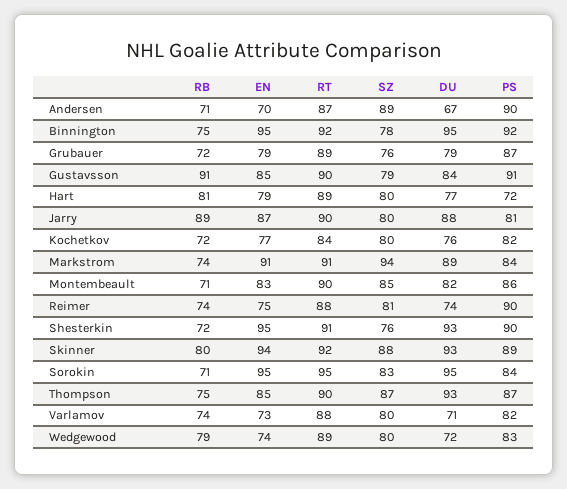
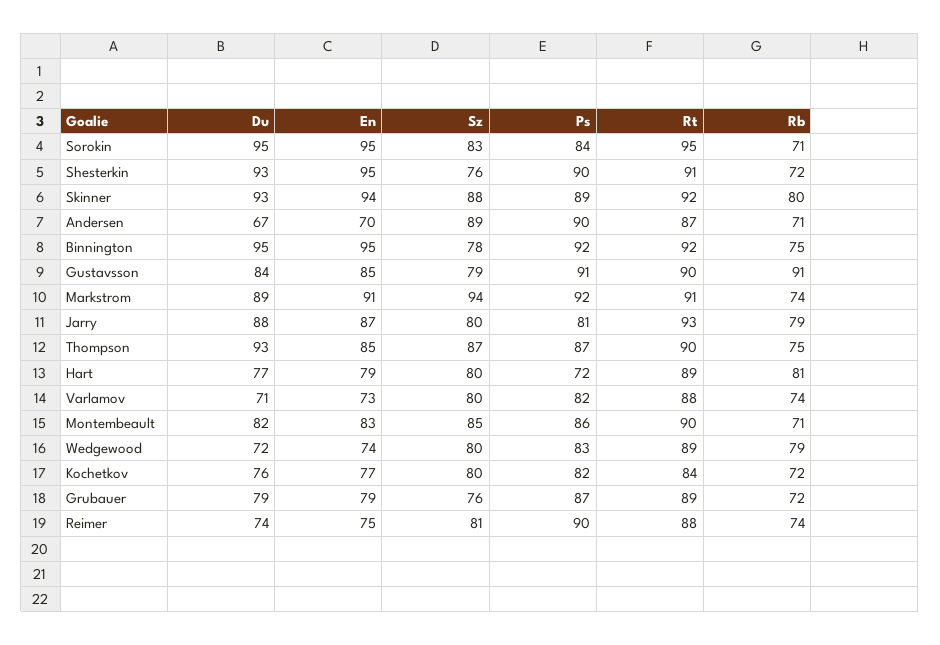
  {
    "RB": {
      "Andersen": 71,
      "Binnington": 75,
      "Grubauer": 72,
      "Gustavsson": 91,
      "Hart": 81,
-     "Jarry": 89,
+     "Jarry": 79,
      "Kochetkov": 72,
      "Markstrom": 74,
      "Montembeault": 71,
      "Reimer": 74,
      "Shesterkin": 72,
      "Skinner": 80,
      "Sorokin": 71,
      "Thompson": 75,
      "Varlamov": 74,
      "Wedgewood": 79
    },
    "EN": {
      "Andersen": 70,
      "Binnington": 95,
      "Grubauer": 79,
      "Gustavsson": 85,
      "Hart": 79,
      "Jarry": 87,
      "Kochetkov": 77,
      "Markstrom": 91,
      "Montembeault": 83,
      "Reimer": 75,
      "Shesterkin": 95,
      "Skinner": 94,
      "Sorokin": 95,
      "Thompson": 85,
      "Varlamov": 73,
      "Wedgewood": 74
    },
    "RT": {
      "Andersen": 87,
      "Binnington": 92,
      "Grubauer": 89,
      "Gustavsson": 90,
      "Hart": 89,
-     "Jarry": 90,
+     "Jarry": 93,
      "Kochetkov": 84,
      "Markstrom": 91,
      "Montembeault": 90,
      "Reimer": 88,
      "Shesterkin": 91,
      "Skinner": 92,
      "Sorokin": 95,
      "Thompson": 90,
      "Varlamov": 88,
      "Wedgewood": 89
    },
    "SZ": {
      "Andersen": 89,
      "Binnington": 78,
      "Grubauer": 76,
      "Gustavsson": 79,
      "Hart": 80,
      "Jarry": 80,
      "Kochetkov": 80,
      "Markstrom": 94,
      "Montembeault": 85,
      "Reimer": 81,
      "Shesterkin": 76,
      "Skinner": 88,
      "Sorokin": 83,
      "Thompson": 87,
      "Varlamov": 80,
      "Wedgewood": 80
    },
    "DU": {
      "Andersen": 67,
      "Binnington": 95,
      "Grubauer": 79,
      "Gustavsson": 84,
      "Hart": 77,
      "Jarry": 88,
      "Kochetkov": 76,
      "Markstrom": 89,
      "Montembeault": 82,
      "Reimer": 74,
      "Shesterkin": 93,
      "Skinner": 93,
      "Sorokin": 95,
      "Thompson": 93,
      "Varlamov": 71,
      "Wedgewood": 72
    },
    "PS": {
      "Andersen": 90,
      "Binnington": 92,
      "Grubauer": 87,
      "Gustavsson": 91,
      "Hart": 72,
      "Jarry": 81,
      "Kochetkov": 82,
-     "Markstrom": 84,
+     "Markstrom": 92,
      "Montembeault": 86,
      "Reimer": 90,
      "Shesterkin": 90,
      "Skinner": 89,
      "Sorokin": 84,
      "Thompson": 87,
      "Varlamov": 82,
      "Wedgewood": 83
    }
  }

